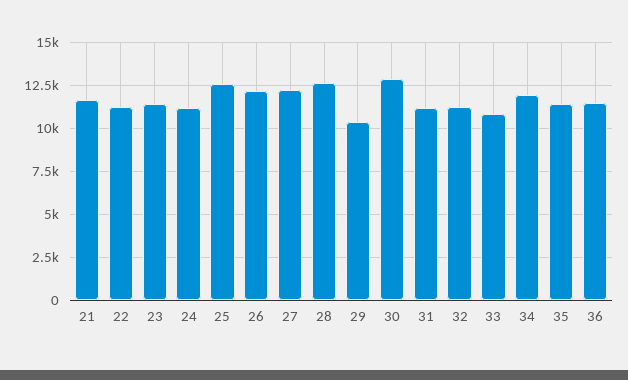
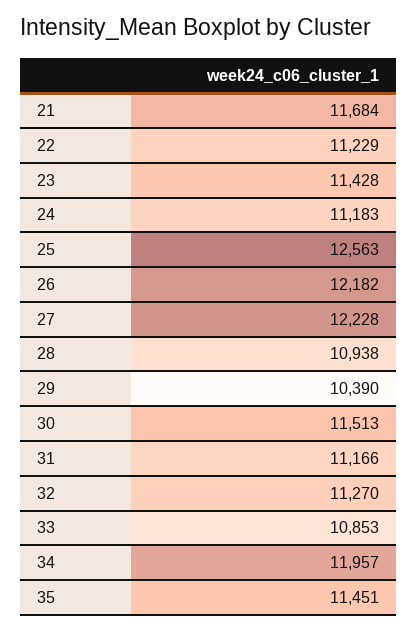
  {
    "21": 11684,
    "22": 11229,
    "23": 11428,
    "24": 11183,
    "25": 12563,
    "26": 12182,
    "27": 12228,
-   "28": 12500,
+   "28": 10938,
    "29": 10390,
-   "30": 13000,
+   "30": 11513,
    "31": 11166,
    "32": 11270,
    "33": 10853,
    "34": 11957,
-   "35": 11451,
+   "35": 11451
-   "36": 11500
  }

